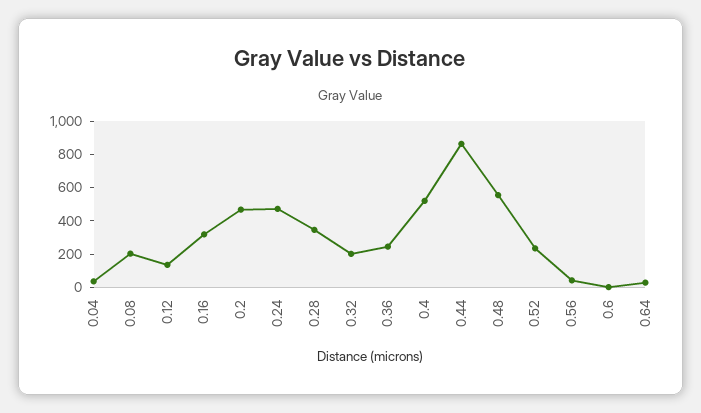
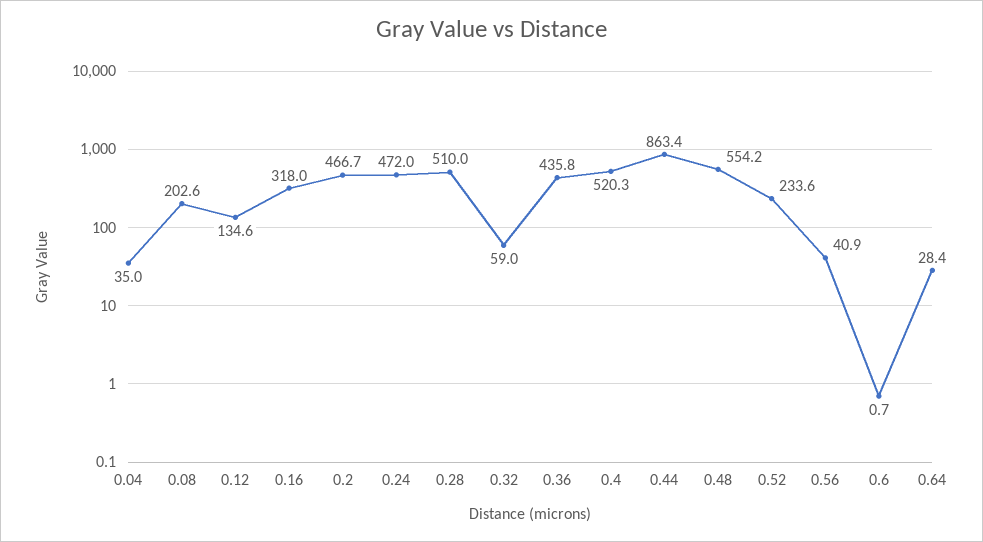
  {
    "0.04": 35,
    "0.08": 202.6,
    "0.12": 134.6,
    "0.16": 318,
    "0.2": 466.7,
    "0.24": 472,
-   "0.28": 350,
+   "0.28": 510,
-   "0.32": 200,
+   "0.32": 59,
-   "0.36": 250,
+   "0.36": 435.8,
    "0.4": 520.3,
    "0.44": 863.4,
    "0.48": 554.2,
    "0.52": 233.6,
    "0.56": 40.9,
    "0.6": 0.7,
    "0.64": 28.4
  }

